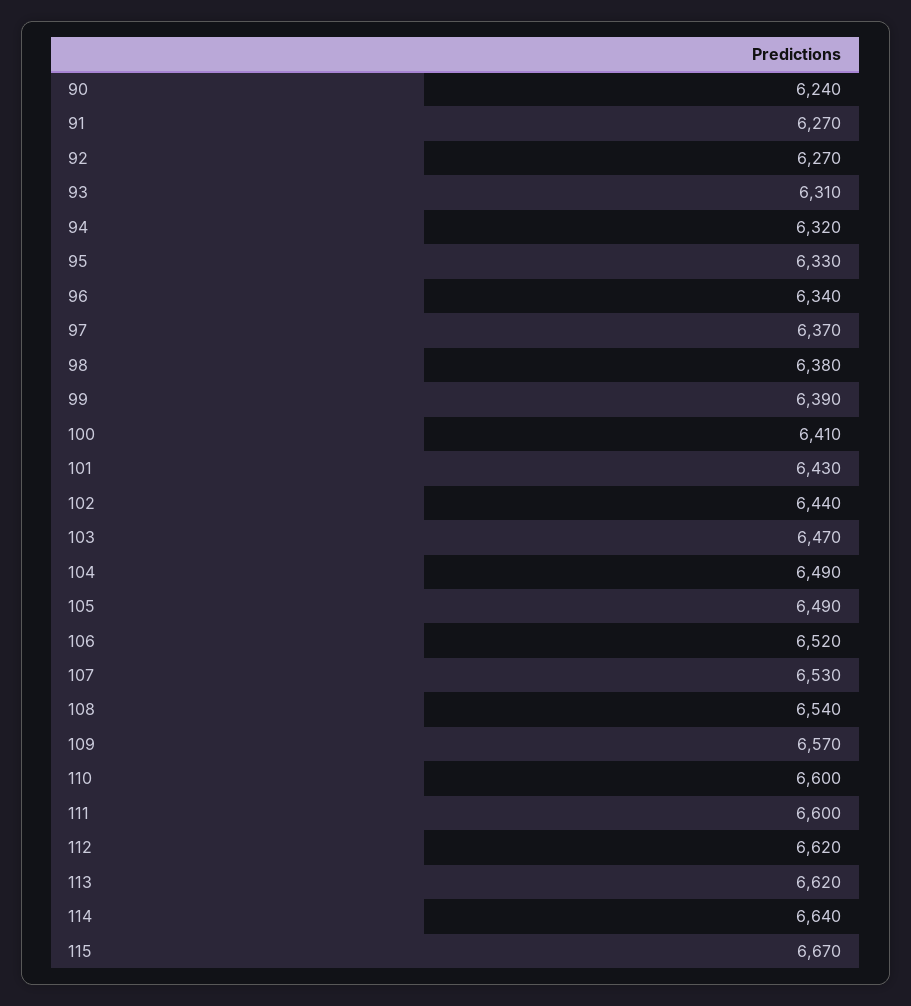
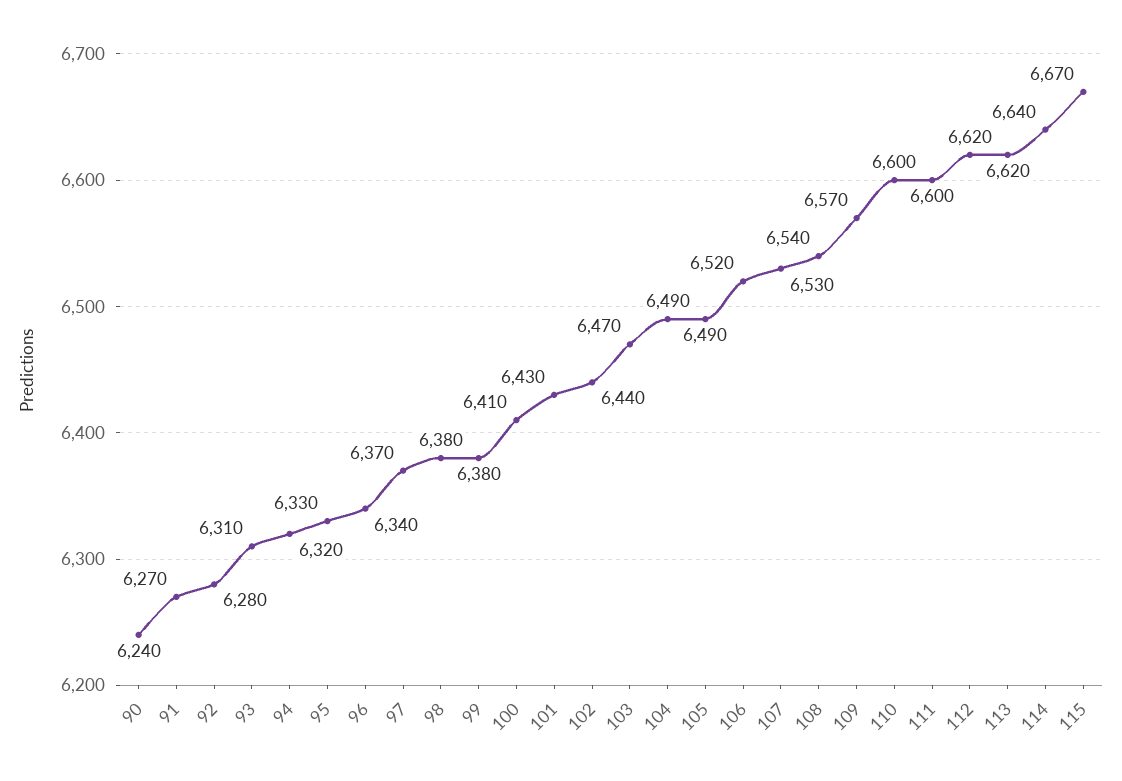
  {
    "90": 6240,
    "91": 6270,
-   "92": 6270,
+   "92": 6280,
    "93": 6310,
    "94": 6320,
    "95": 6330,
    "96": 6340,
    "97": 6370,
    "98": 6380,
-   "99": 6390,
+   "99": 6380,
    "100": 6410,
    "101": 6430,
    "102": 6440,
    "103": 6470,
    "104": 6490,
    "105": 6490,
    "106": 6520,
    "107": 6530,
    "108": 6540,
    "109": 6570,
    "110": 6600,
    "111": 6600,
    "112": 6620,
    "113": 6620,
    "114": 6640,
    "115": 6670
  }

